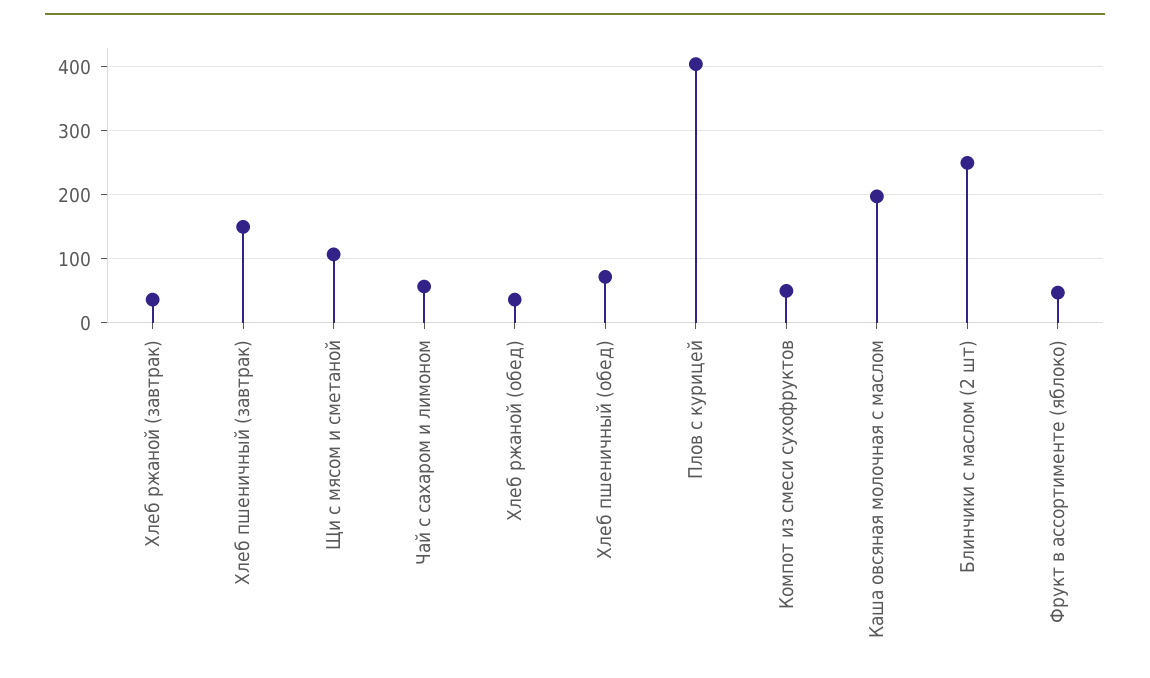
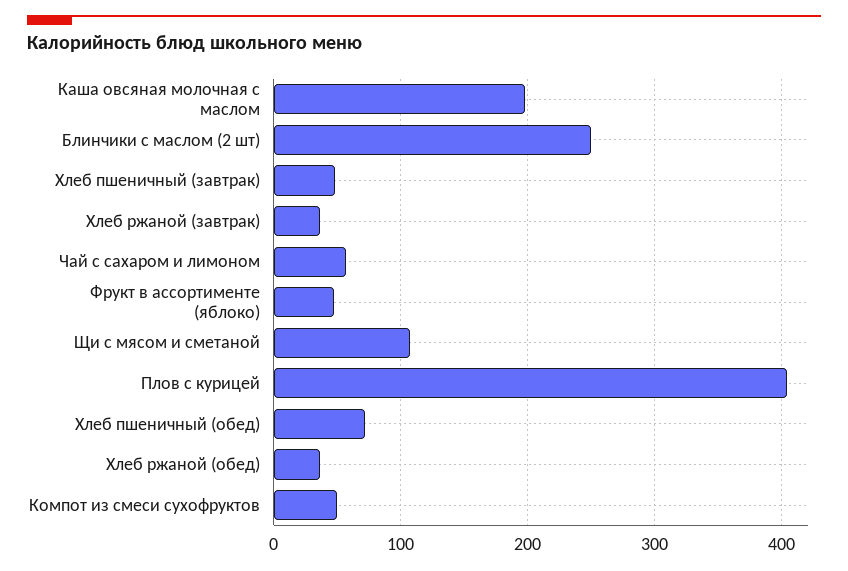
  {
    "Хлеб ржаной (завтрак)": 40,
-   "Хлеб пшеничный (завтрак)": 150,
+   "Хлеб пшеничный (завтрак)": 50,
    "Щи с мясом и сметаной": 110,
    "Чай с сахаром и лимоном": 60,
    "Хлеб ржаной (обед)": 40,
    "Хлеб пшеничный (обед)": 70,
    "Плов с курицей": 400,
    "Компот из смеси сухофруктов": 50,
    "Каша овсяная молочная с маслом": 200,
    "Блинчики с маслом (2 шт)": 250,
    "Фрукт в ассортименте (яблоко)": 50
  }

